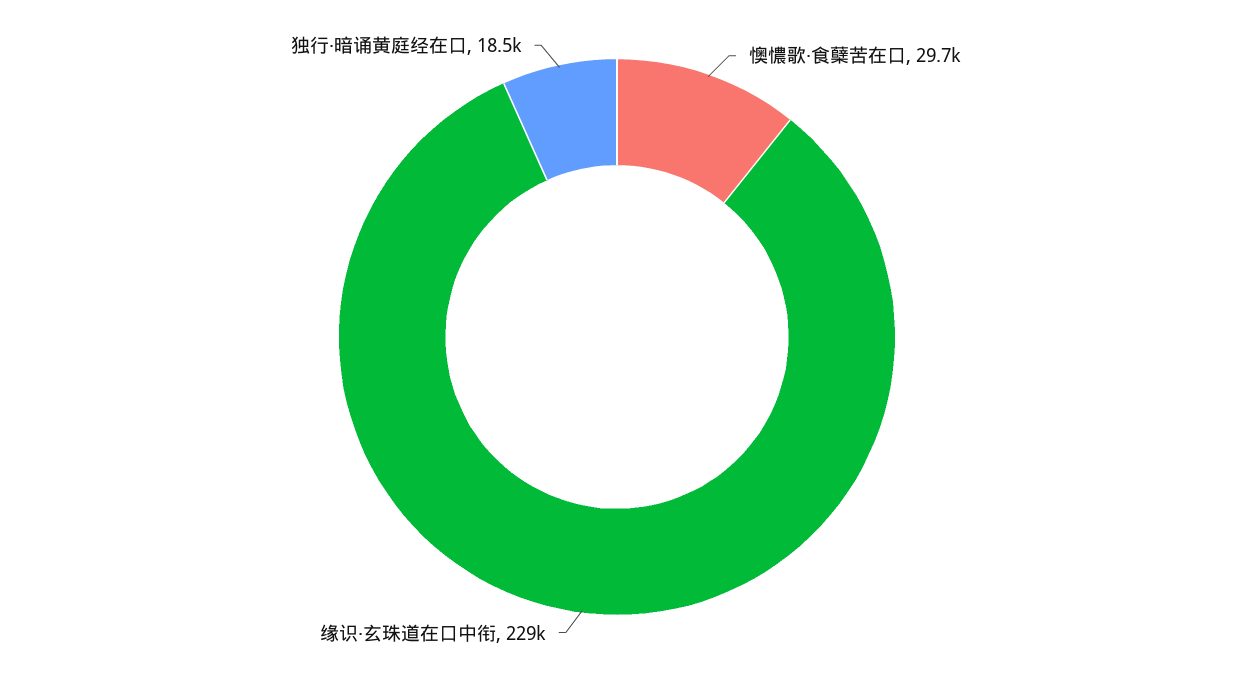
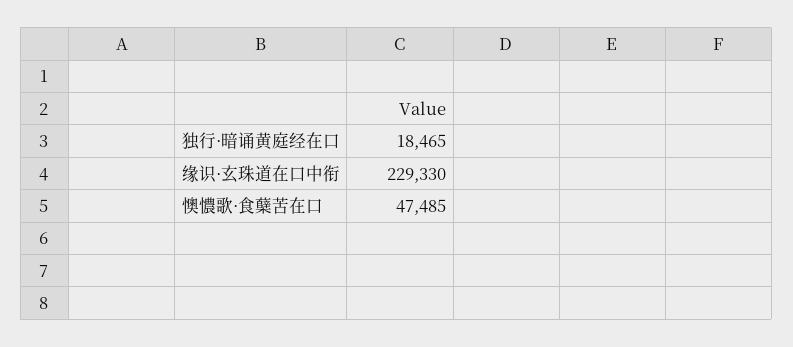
  {
-   "懊憹歌·食蘖苦在口": 29700,
+   "懊憹歌·食蘖苦在口": 47485,
    "缘识·玄珠道在口中衔": 229330,
    "独行·暗诵黄庭经在口": 18465
  }

